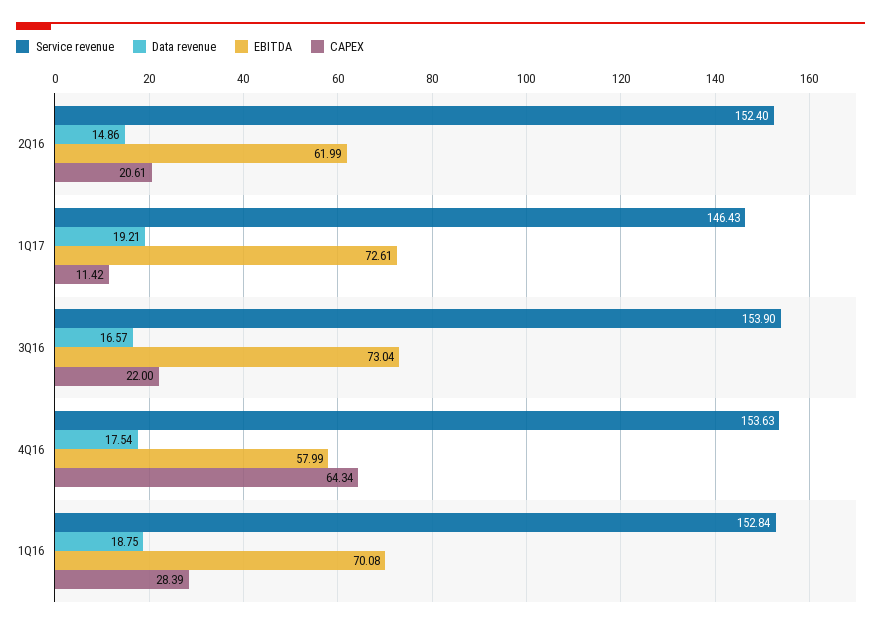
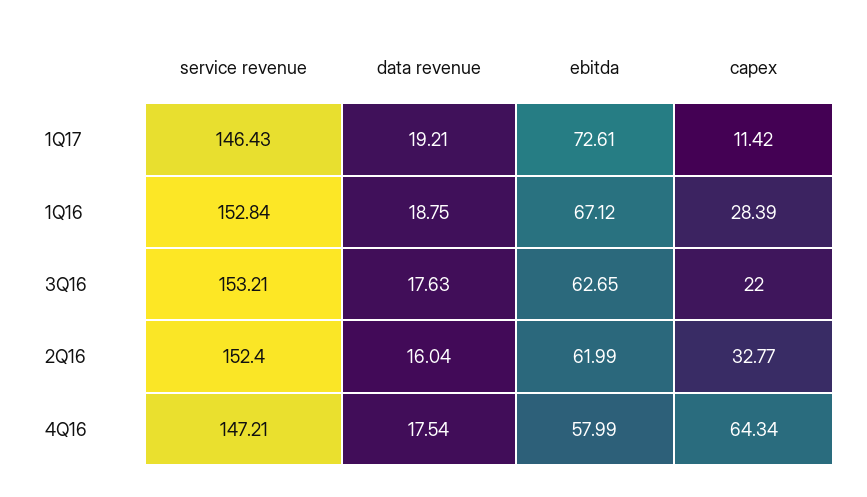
  {
    "Service revenue": {
      "2Q16": 152.4,
      "1Q17": 146.43,
-     "3Q16": 153.9,
+     "3Q16": 153.21,
-     "4Q16": 153.63,
+     "4Q16": 147.21,
      "1Q16": 152.84
    },
    "Data revenue": {
-     "2Q16": 14.86,
+     "2Q16": 16.04,
      "1Q17": 19.21,
-     "3Q16": 16.57,
+     "3Q16": 17.63,
      "4Q16": 17.54,
      "1Q16": 18.75
    },
    "EBITDA": {
      "2Q16": 61.99,
      "1Q17": 72.61,
-     "3Q16": 73.04,
+     "3Q16": 62.65,
      "4Q16": 57.99,
-     "1Q16": 70.08
+     "1Q16": 67.12
    },
    "CAPEX": {
-     "2Q16": 20.61,
+     "2Q16": 32.77,
      "1Q17": 11.42,
      "3Q16": 22,
      "4Q16": 64.34,
      "1Q16": 28.39
    }
  }

